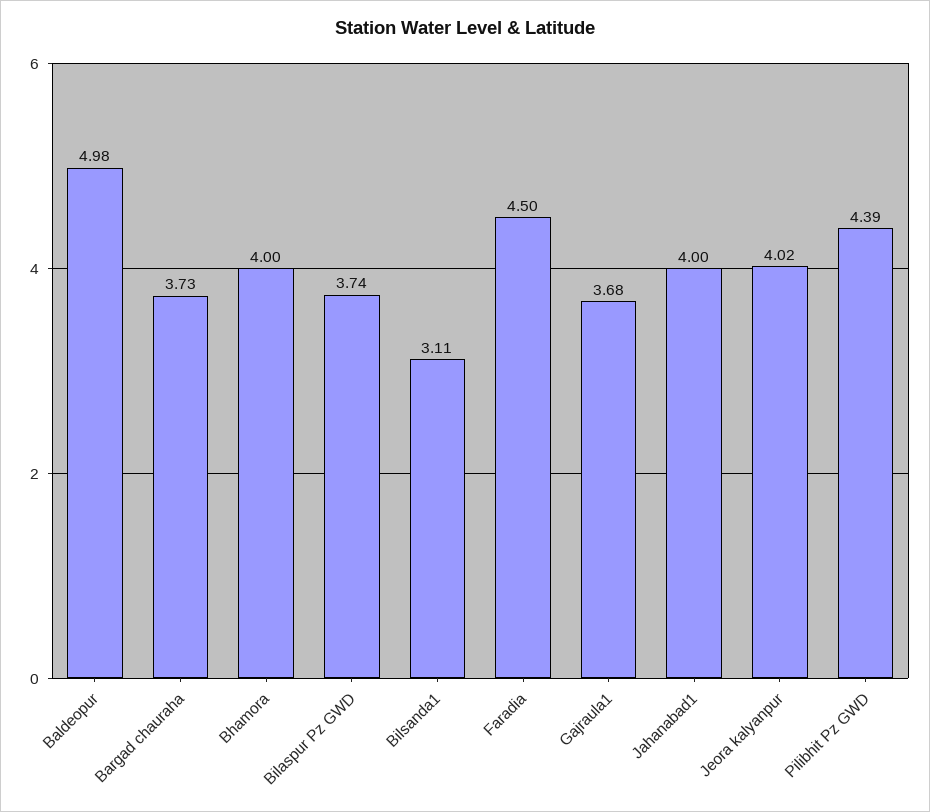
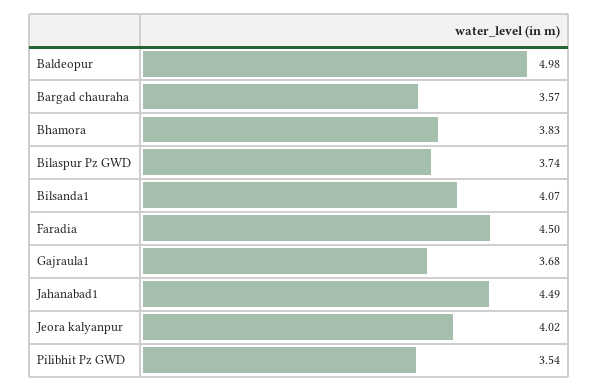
  {
    "Baldeopur": 4.98,
-   "Bargad chauraha": 3.73,
+   "Bargad chauraha": 3.57,
-   "Bhamora": 4,
+   "Bhamora": 3.83,
    "Bilaspur Pz GWD": 3.74,
-   "Bilsanda1": 3.11,
+   "Bilsanda1": 4.07,
    "Faradia": 4.5,
    "Gajraula1": 3.68,
-   "Jahanabad1": 4,
+   "Jahanabad1": 4.49,
    "Jeora kalyanpur": 4.02,
-   "Pilibhit Pz GWD": 4.39
+   "Pilibhit Pz GWD": 3.54
  }

